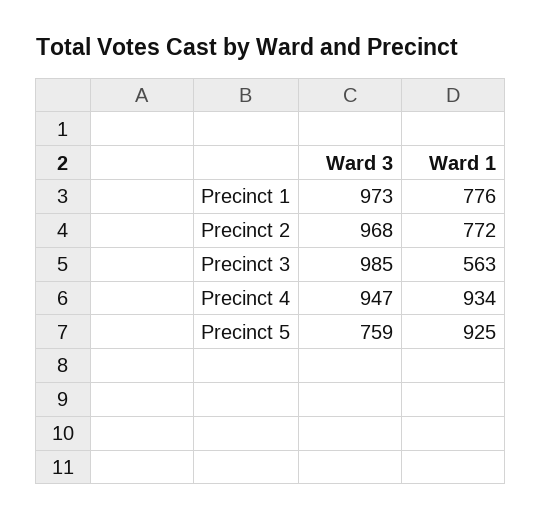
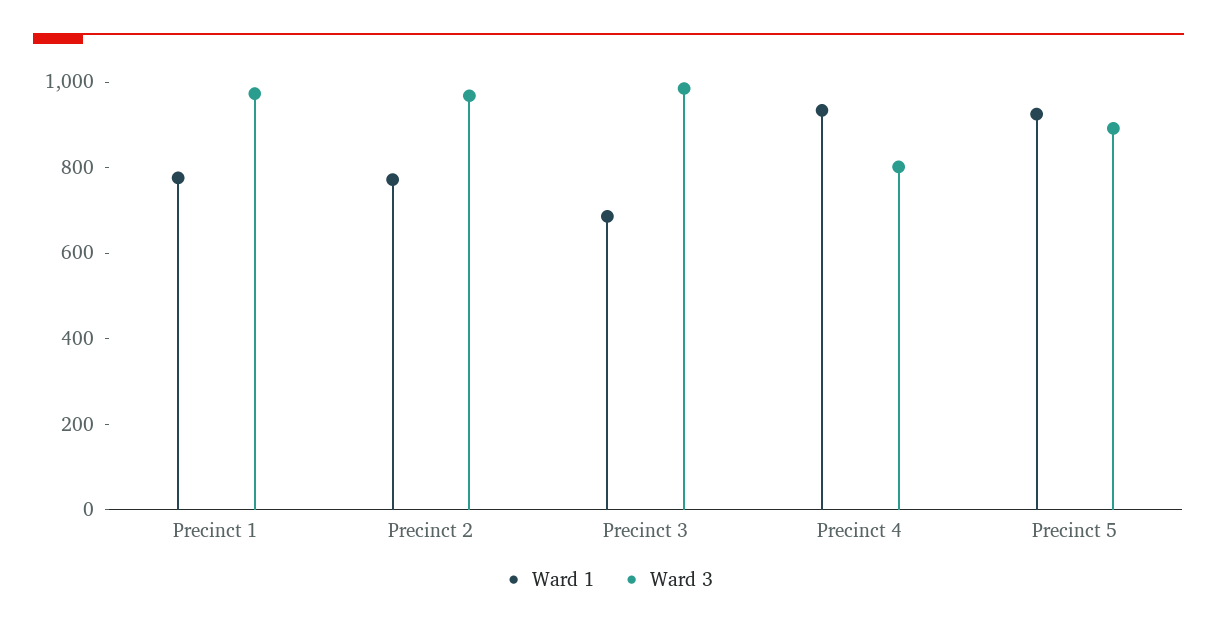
  {
    "Ward 3": {
      "Precinct 1": 973,
      "Precinct 2": 968,
      "Precinct 3": 985,
-     "Precinct 4": 947,
+     "Precinct 4": 800,
-     "Precinct 5": 759
+     "Precinct 5": 900
    },
    "Ward 1": {
      "Precinct 1": 776,
      "Precinct 2": 772,
-     "Precinct 3": 563,
+     "Precinct 3": 700,
      "Precinct 4": 934,
      "Precinct 5": 925
    }
  }

